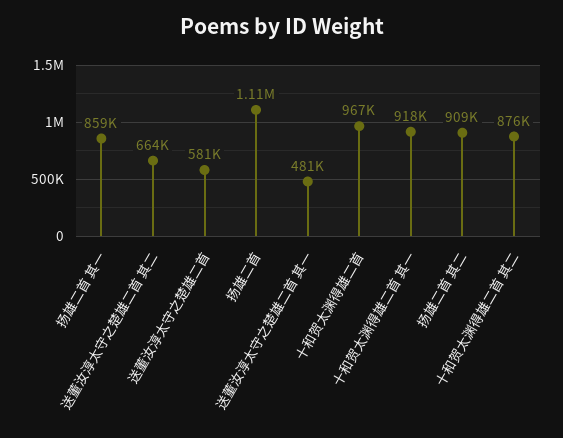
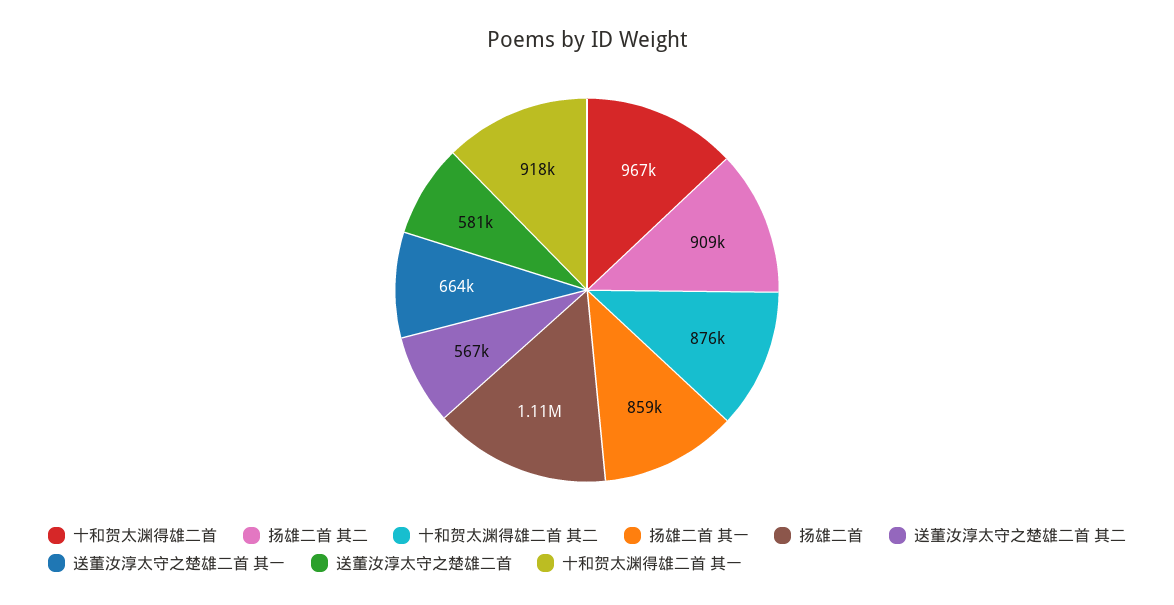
  {
    "扬雄二首 其一": 859000,
-   "送董汝淳太守之楚雄二首 其二": 664000,
+   "送董汝淳太守之楚雄二首 其二": 567000,
    "送董汝淳太守之楚雄二首": 581000,
    "扬雄二首": 1110000,
-   "送董汝淳太守之楚雄二首 其一": 481000,
+   "送董汝淳太守之楚雄二首 其一": 664000,
    "十和贺太渊得雄二首": 967000,
    "十和贺太渊得雄二首 其一": 918000,
    "扬雄二首 其二": 909000,
    "十和贺太渊得雄二首 其二": 876000
  }

